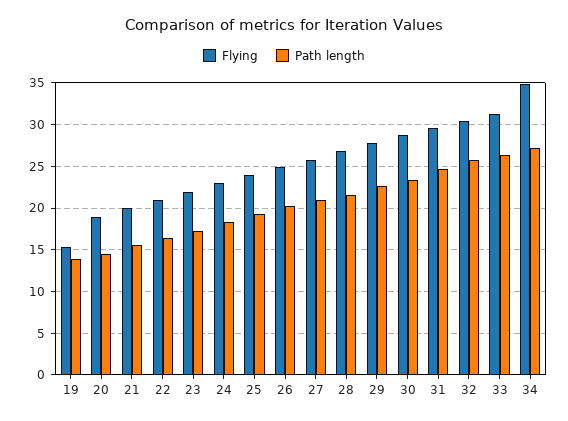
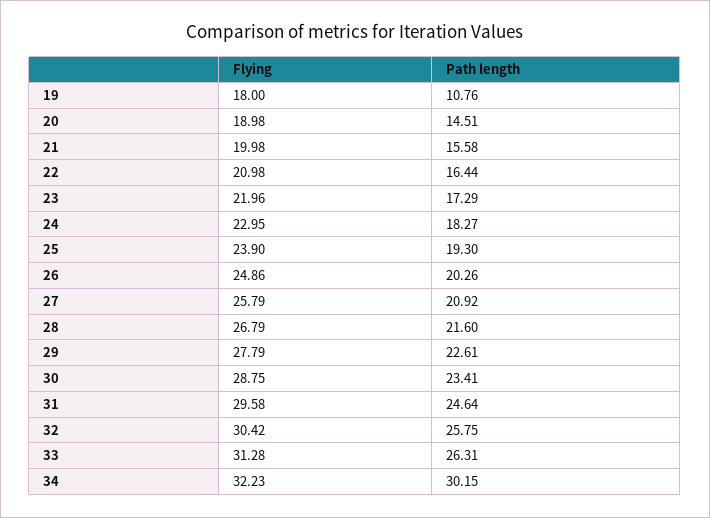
  {
    "Flying": {
-     "19": 15,
+     "19": 18,
      "20": 18.98,
      "21": 19.98,
      "22": 20.98,
      "23": 21.96,
      "24": 22.95,
      "25": 23.9,
      "26": 24.86,
      "27": 25.79,
      "28": 26.79,
      "29": 27.79,
      "30": 28.75,
      "31": 29.58,
      "32": 30.42,
      "33": 31.28,
-     "34": 35
+     "34": 32.23
    },
    "Path length": {
-     "19": 14,
+     "19": 10.76,
      "20": 14.51,
      "21": 15.58,
      "22": 16.44,
      "23": 17.29,
      "24": 18.27,
      "25": 19.3,
      "26": 20.26,
      "27": 20.92,
      "28": 21.6,
      "29": 22.61,
      "30": 23.41,
      "31": 24.64,
      "32": 25.75,
      "33": 26.31,
-     "34": 27
+     "34": 30.15
    }
  }

